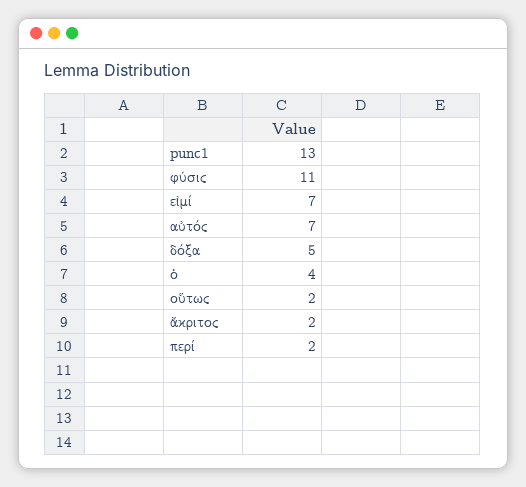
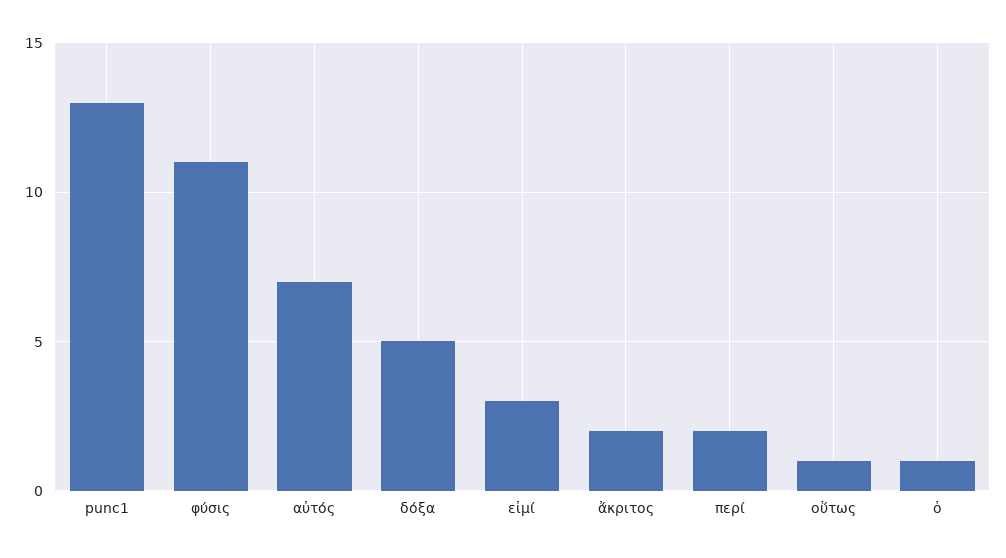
  {
    "punc1": 13,
    "φύσις": 11,
-   "εἰμί": 7,
+   "εἰμί": 3,
    "αὐτός": 7,
    "δόξα": 5,
-   "ὁ": 4,
+   "ὁ": 1,
-   "οὕτως": 2,
+   "οὕτως": 1,
    "ἄκριτος": 2,
    "περί": 2
  }

